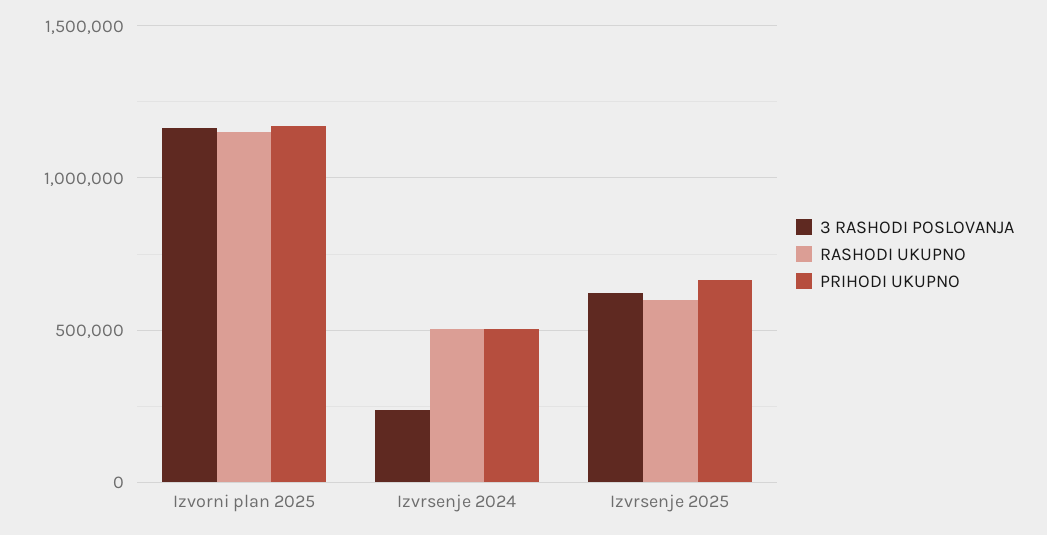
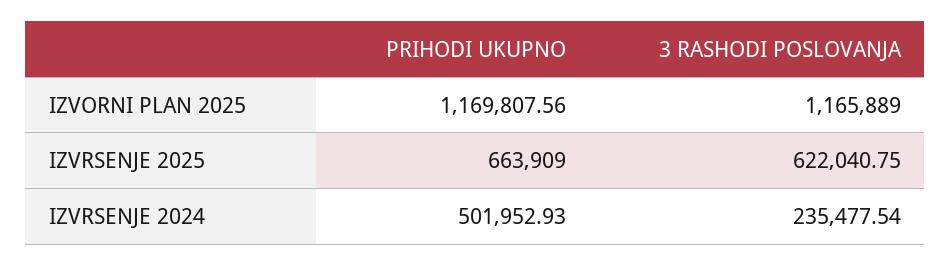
  {
    "3 RASHODI POSLOVANJA": {
      "Izvorni plan 2025": 1165889,
      "Izvrsenje 2024": 235477.54,
      "Izvrsenje 2025": 622040.75
    },
-   "RASHODI UKUPNO": {
-     "Izvorni plan 2025": 1150000,
-     "Izvrsenje 2024": 500000,
-     "Izvrsenje 2025": 600000
-   },
    "PRIHODI UKUPNO": {
      "Izvorni plan 2025": 1169807.56,
      "Izvrsenje 2024": 501952.93,
      "Izvrsenje 2025": 663909
    }
  }

